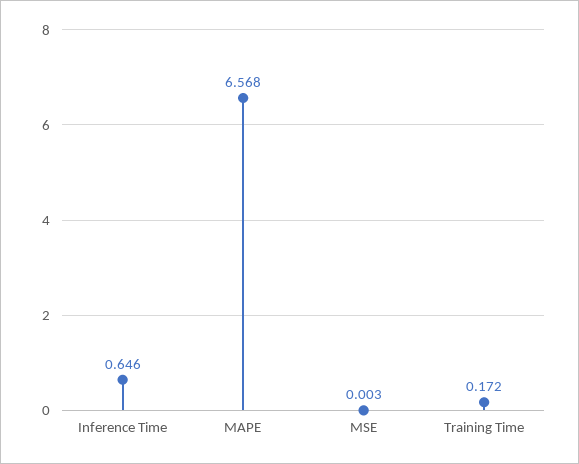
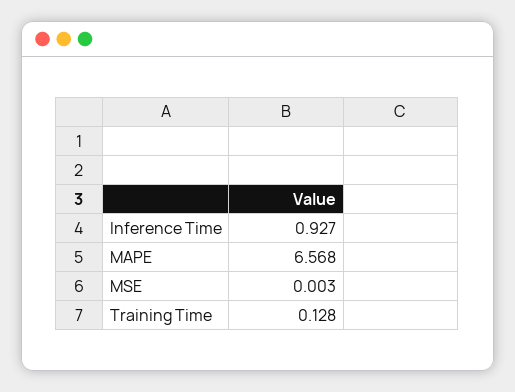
  {
-   "Inference Time": 0.646,
+   "Inference Time": 0.927,
    "MAPE": 6.568,
    "MSE": 0.003,
-   "Training Time": 0.172
+   "Training Time": 0.128
  }

